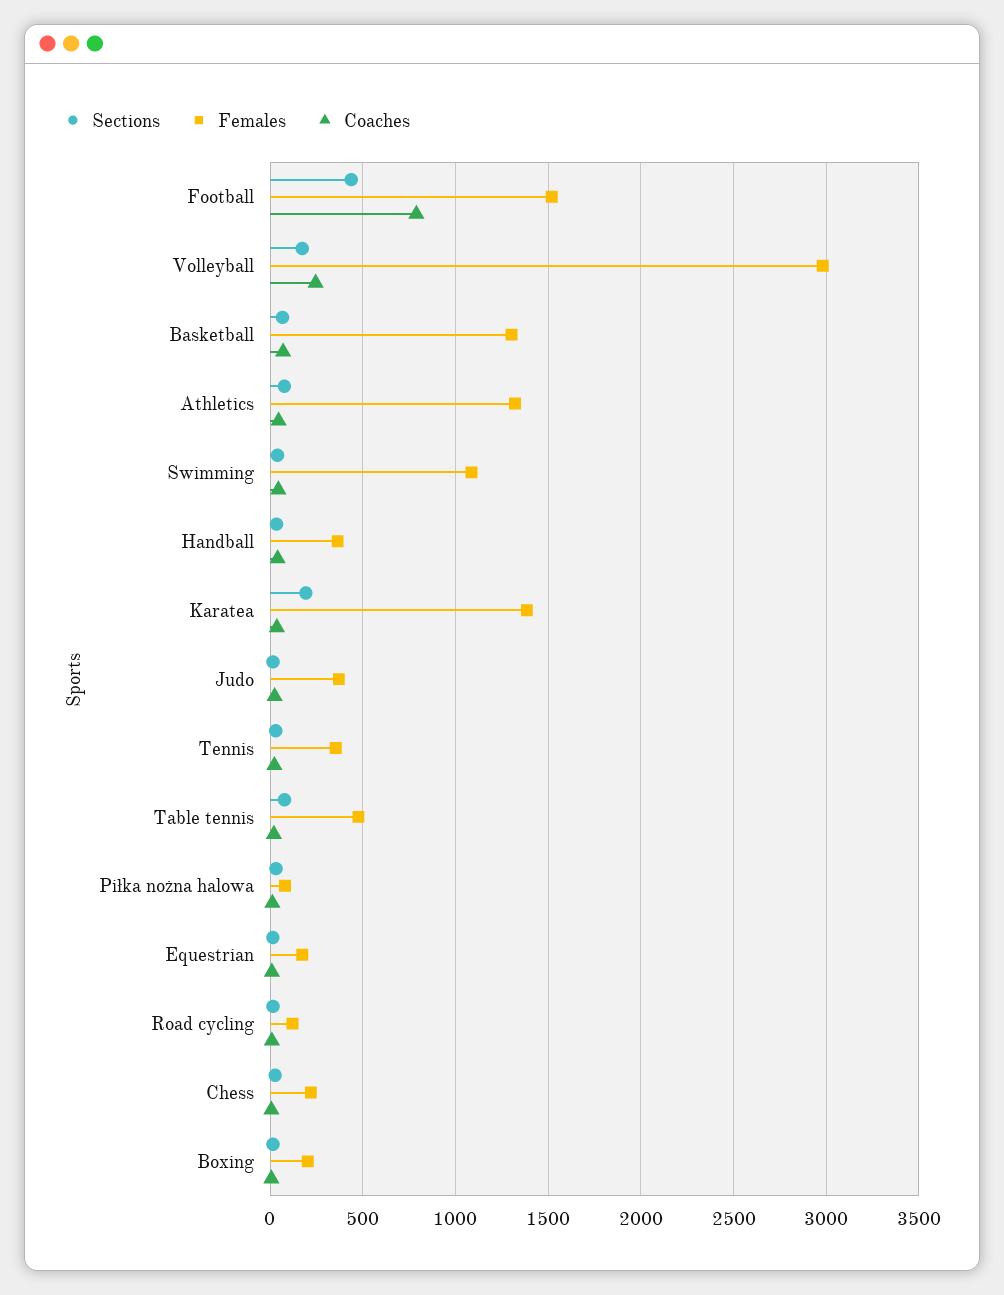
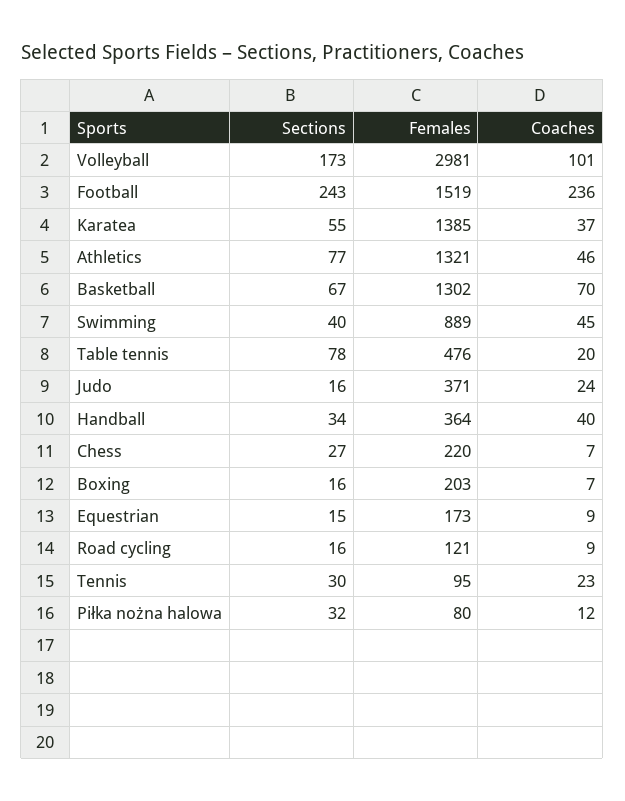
  {
    "Sections": {
-     "Football": 450,
+     "Football": 243,
      "Volleyball": 173,
      "Basketball": 67,
      "Athletics": 77,
      "Swimming": 40,
      "Handball": 34,
-     "Karatea": 200,
+     "Karatea": 55,
      "Judo": 16,
      "Tennis": 30,
      "Table tennis": 78,
      "Piłka nożna halowa": 32,
      "Equestrian": 15,
      "Road cycling": 16,
      "Chess": 27,
      "Boxing": 16
    },
    "Females": {
      "Football": 1519,
      "Volleyball": 2981,
      "Basketball": 1302,
      "Athletics": 1321,
-     "Swimming": 1100,
+     "Swimming": 889,
      "Handball": 364,
      "Karatea": 1385,
      "Judo": 371,
-     "Tennis": 350,
+     "Tennis": 95,
      "Table tennis": 476,
      "Piłka nożna halowa": 80,
      "Equestrian": 173,
      "Road cycling": 121,
      "Chess": 220,
      "Boxing": 203
    },
    "Coaches": {
-     "Football": 800,
+     "Football": 236,
-     "Volleyball": 250,
+     "Volleyball": 101,
      "Basketball": 70,
      "Athletics": 46,
      "Swimming": 45,
      "Handball": 40,
      "Karatea": 37,
      "Judo": 24,
      "Tennis": 23,
      "Table tennis": 20,
      "Piłka nożna halowa": 12,
      "Equestrian": 9,
      "Road cycling": 9,
      "Chess": 7,
      "Boxing": 7
    }
  }

